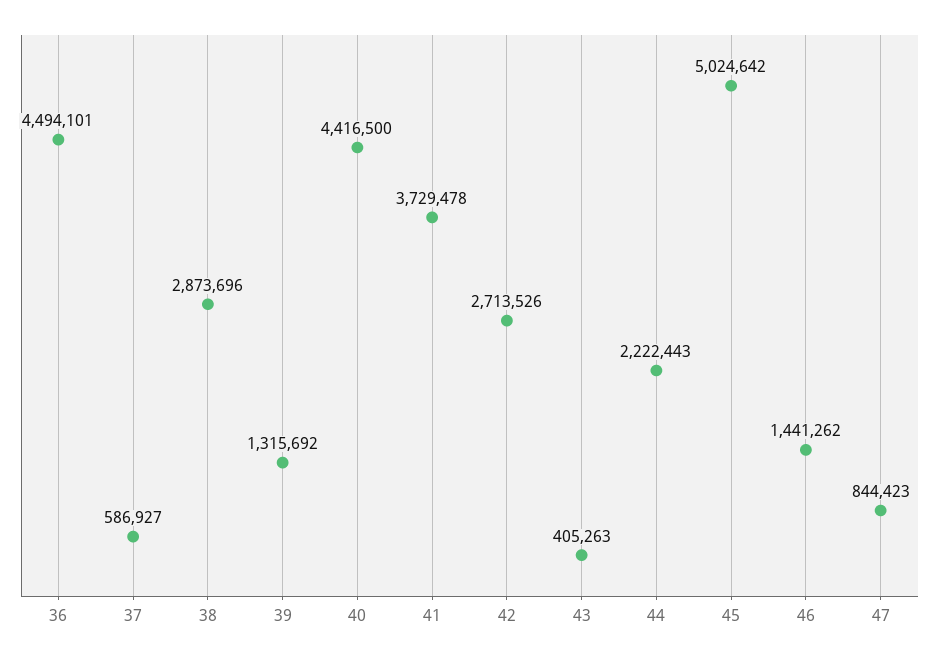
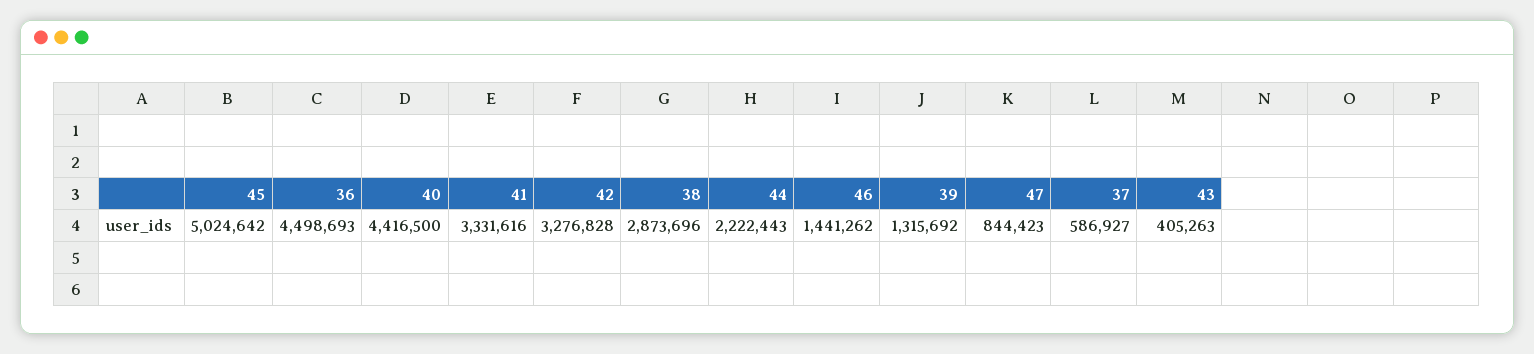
  {
-   "36": 4494101,
+   "36": 4498693,
    "37": 586927,
    "38": 2873696,
    "39": 1315692,
    "40": 4416500,
-   "41": 3729478,
+   "41": 3331616,
-   "42": 2713526,
+   "42": 3276828,
    "43": 405263,
    "44": 2222443,
    "45": 5024642,
    "46": 1441262,
    "47": 844423
  }

